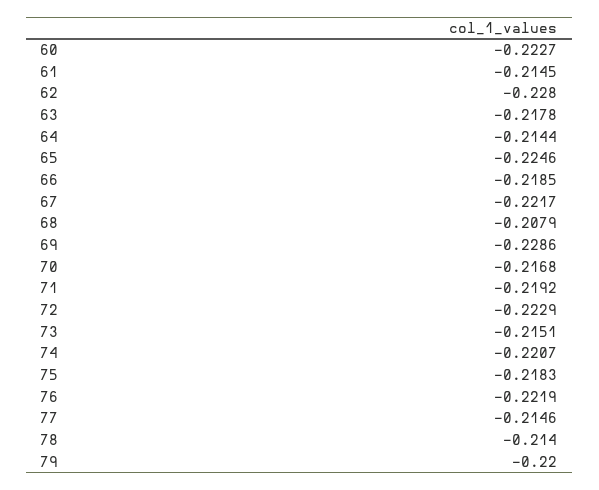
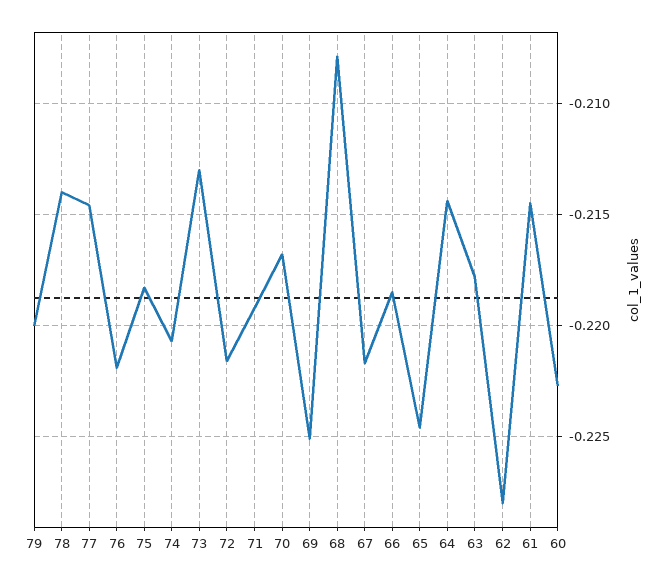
  {
    "60": -0.2227,
    "61": -0.2145,
    "62": -0.228,
    "63": -0.2178,
    "64": -0.2144,
    "65": -0.2246,
    "66": -0.2185,
    "67": -0.2217,
    "68": -0.2079,
-   "69": -0.2286,
+   "69": -0.225,
    "70": -0.2168,
    "71": -0.2192,
-   "72": -0.2229,
+   "72": -0.2215,
-   "73": -0.2151,
+   "73": -0.213,
    "74": -0.2207,
    "75": -0.2183,
    "76": -0.2219,
    "77": -0.2146,
    "78": -0.214,
    "79": -0.22
  }

